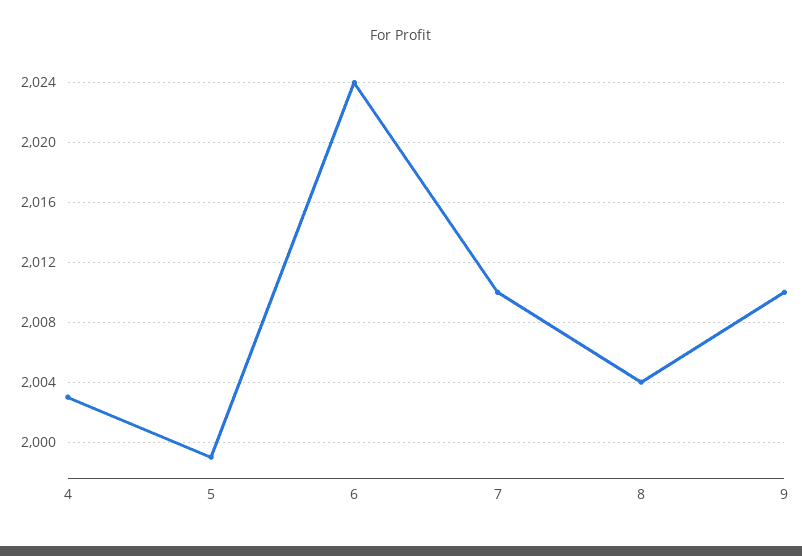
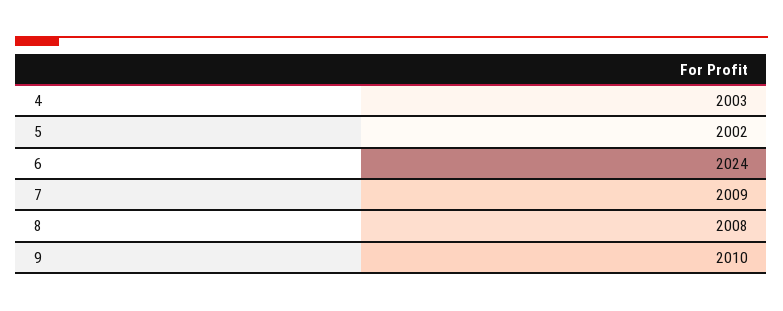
  {
    "4": 2003,
-   "5": 1999,
+   "5": 2002,
    "6": 2024,
-   "7": 2010,
+   "7": 2009,
-   "8": 2004,
+   "8": 2008,
    "9": 2010
  }

